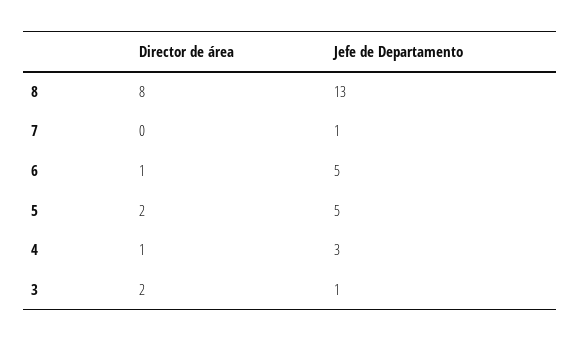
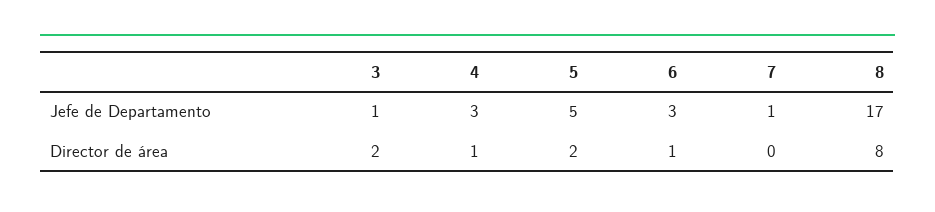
  {
    "Director de área": {
      "8": 8,
      "7": 0,
      "6": 1,
      "5": 2,
      "4": 1,
      "3": 2
    },
    "Jefe de Departamento": {
-     "8": 13,
+     "8": 17,
      "7": 1,
-     "6": 5,
+     "6": 3,
      "5": 5,
      "4": 3,
      "3": 1
    }
  }

